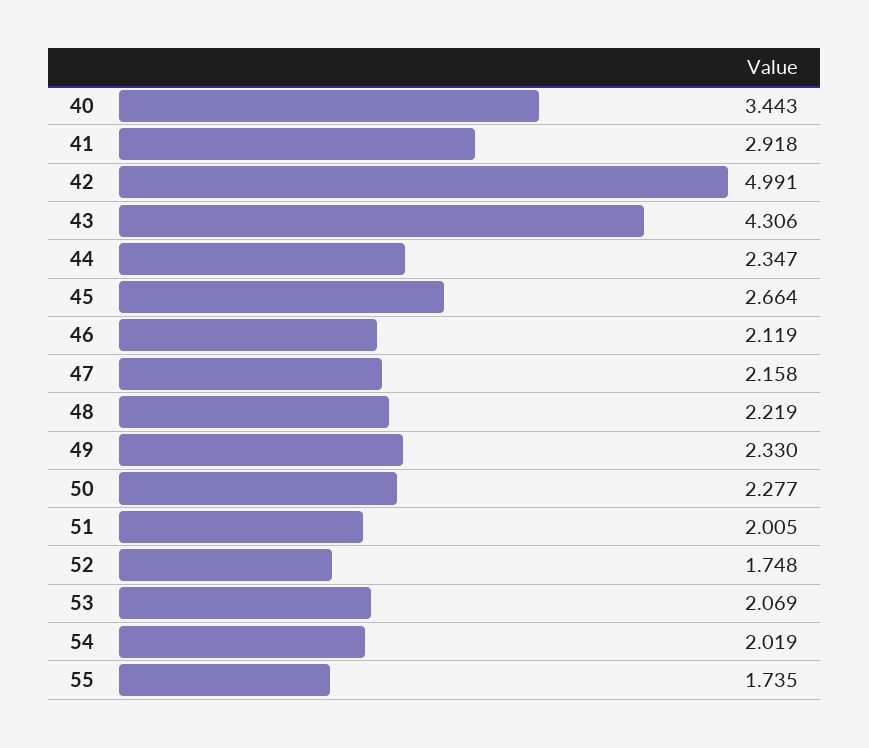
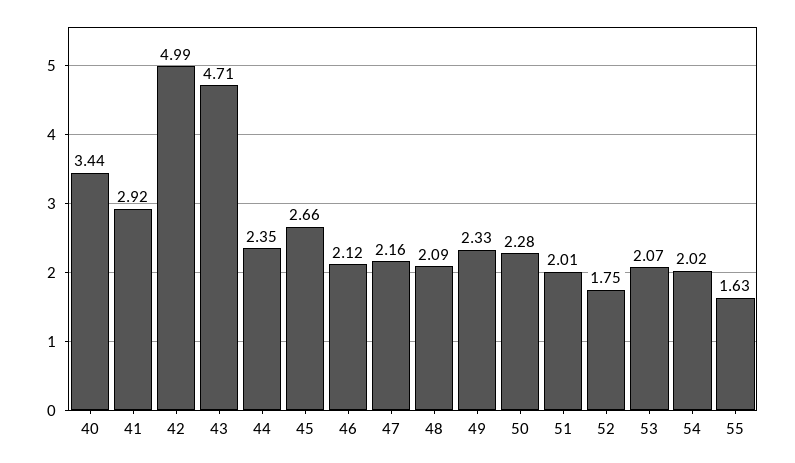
  {
    "40": 3.443,
    "41": 2.918,
    "42": 4.991,
-   "43": 4.306,
+   "43": 4.71,
    "44": 2.347,
    "45": 2.664,
    "46": 2.119,
    "47": 2.158,
-   "48": 2.219,
+   "48": 2.09,
    "49": 2.33,
    "50": 2.277,
    "51": 2.005,
    "52": 1.748,
    "53": 2.069,
    "54": 2.019,
-   "55": 1.735
+   "55": 1.63
  }

